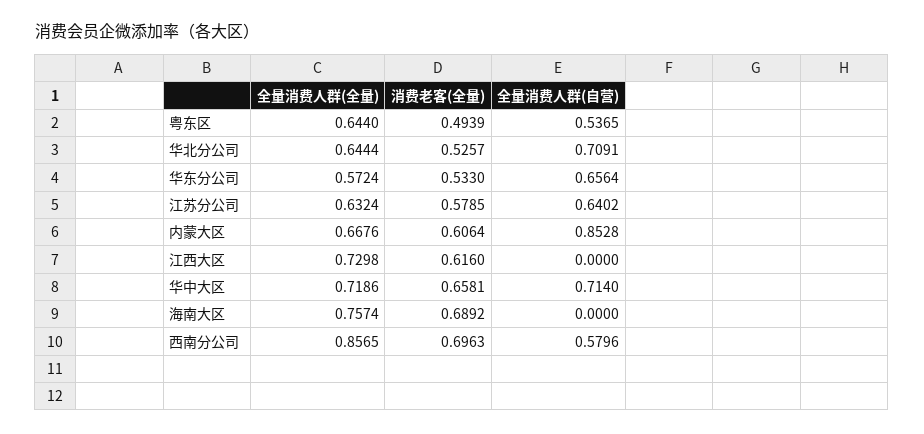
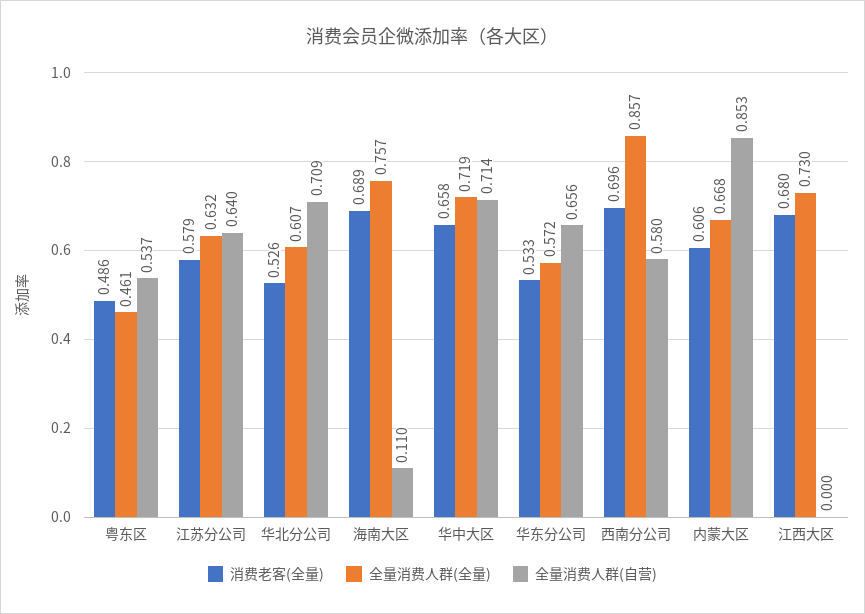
  {
    "全量消费人群(全量)": {
-     "粤东区": 0.644,
+     "粤东区": 0.461,
-     "华北分公司": 0.6444,
+     "华北分公司": 0.607,
      "华东分公司": 0.5724,
      "江苏分公司": 0.6324,
      "内蒙大区": 0.6676,
      "江西大区": 0.7298,
      "华中大区": 0.7186,
      "海南大区": 0.7574,
      "西南分公司": 0.8565
    },
    "消费老客(全量)": {
-     "粤东区": 0.4939,
+     "粤东区": 0.486,
      "华北分公司": 0.5257,
      "华东分公司": 0.533,
      "江苏分公司": 0.5785,
      "内蒙大区": 0.6064,
-     "江西大区": 0.616,
+     "江西大区": 0.68,
      "华中大区": 0.6581,
      "海南大区": 0.6892,
      "西南分公司": 0.6963
    },
    "全量消费人群(自营)": {
      "粤东区": 0.5365,
      "华北分公司": 0.7091,
      "华东分公司": 0.6564,
      "江苏分公司": 0.6402,
      "内蒙大区": 0.8528,
      "江西大区": 0,
      "华中大区": 0.714,
-     "海南大区": 0,
+     "海南大区": 0.11,
      "西南分公司": 0.5796
    }
  }

